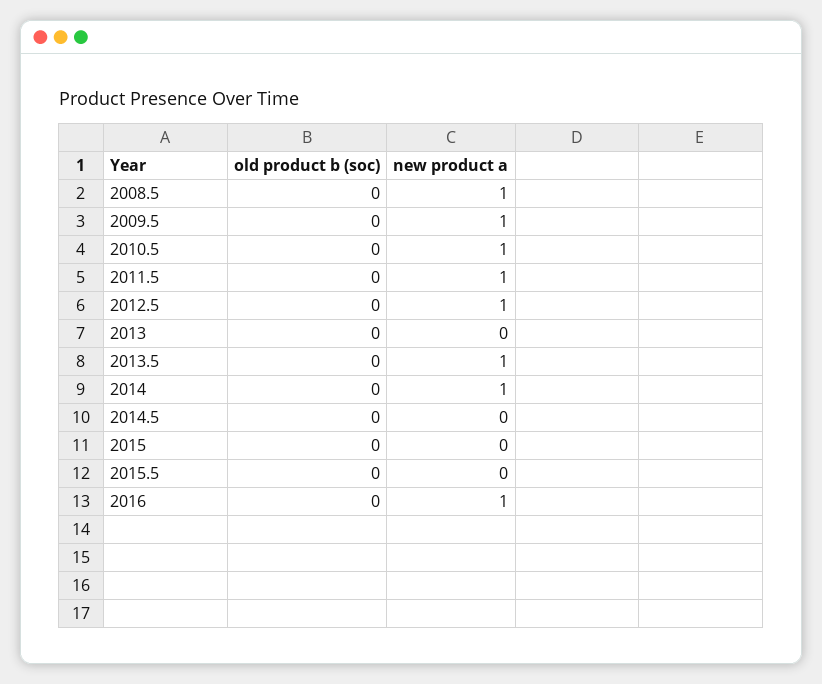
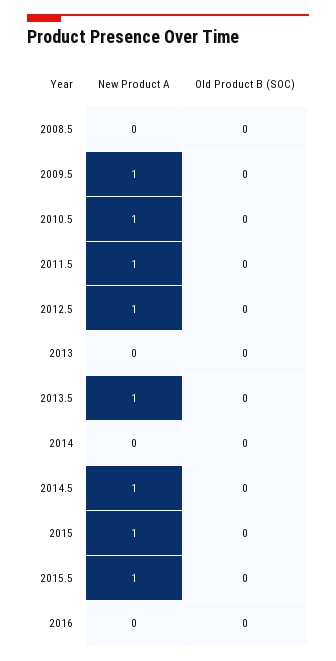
  {
    "old product b (soc)": {
      "2008.5": 0,
      "2009.5": 0,
      "2010.5": 0,
      "2011.5": 0,
      "2012.5": 0,
      "2013": 0,
      "2013.5": 0,
      "2014": 0,
      "2014.5": 0,
      "2015": 0,
      "2015.5": 0,
      "2016": 0
    },
    "new product a": {
-     "2008.5": 1,
+     "2008.5": 0,
      "2009.5": 1,
      "2010.5": 1,
      "2011.5": 1,
      "2012.5": 1,
      "2013": 0,
      "2013.5": 1,
-     "2014": 1,
+     "2014": 0,
-     "2014.5": 0,
+     "2014.5": 1,
-     "2015": 0,
+     "2015": 1,
-     "2015.5": 0,
+     "2015.5": 1,
-     "2016": 1
+     "2016": 0
    }
  }

